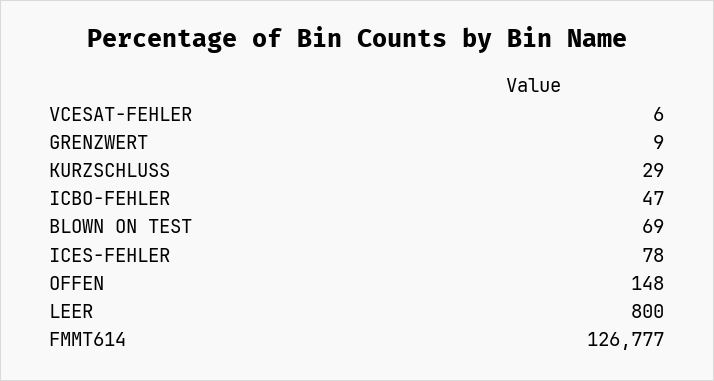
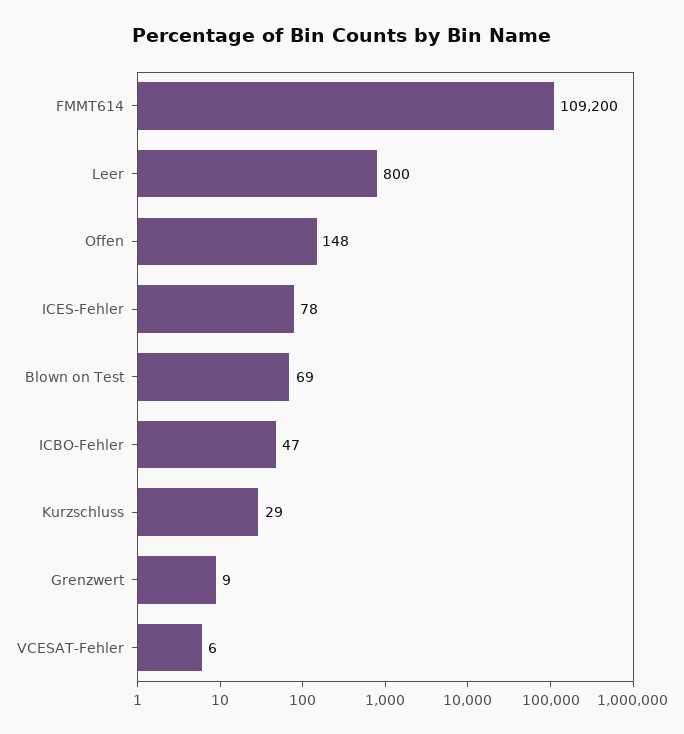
  {
    "VCESAT-FEHLER": 6,
    "GRENZWERT": 9,
    "KURZSCHLUSS": 29,
    "ICBO-FEHLER": 47,
    "BLOWN ON TEST": 69,
    "ICES-FEHLER": 78,
    "OFFEN": 148,
    "LEER": 800,
-   "FMMT614": 126777
+   "FMMT614": 109200
  }

